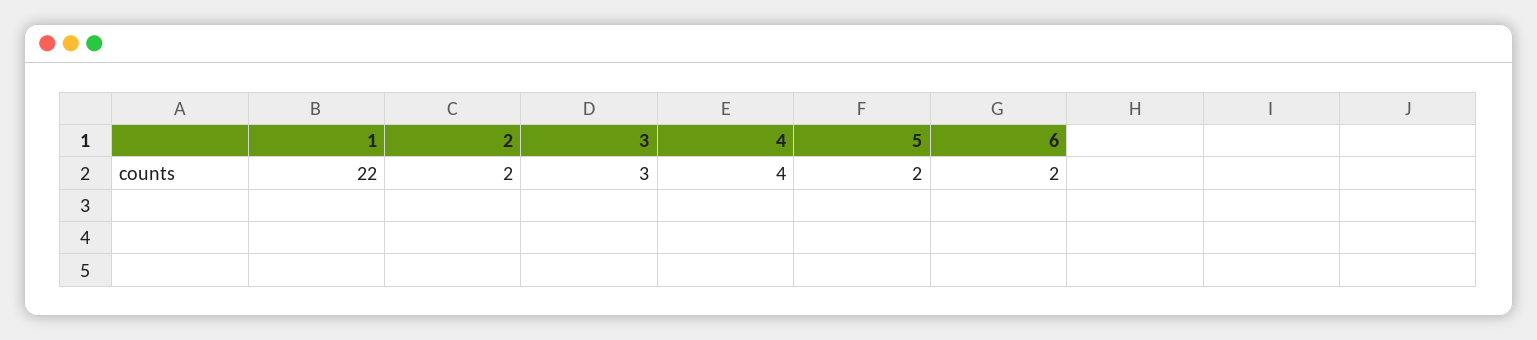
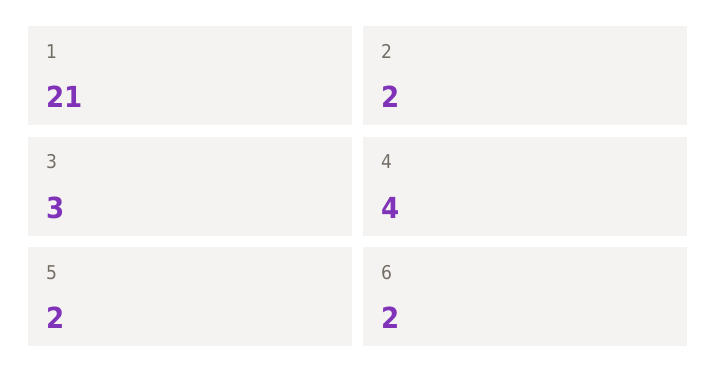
  {
-   "1": 22,
+   "1": 21,
    "2": 2,
    "3": 3,
    "4": 4,
    "5": 2,
    "6": 2
  }

